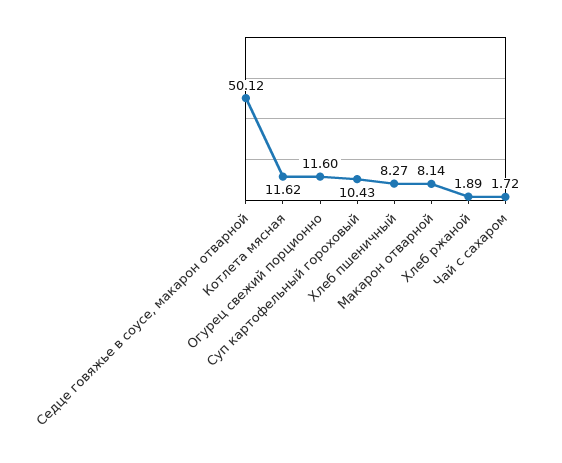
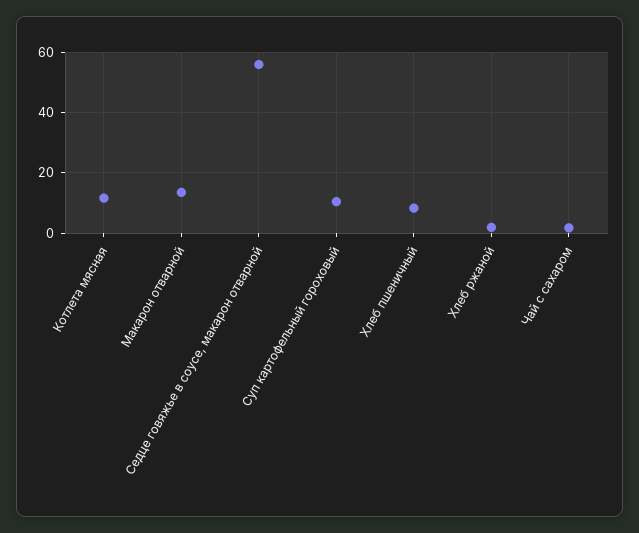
  {
-   "Седце говяжье в соусе, макарон отварной": 50.12,
+   "Седце говяжье в соусе, макарон отварной": 56,
    "Котлета мясная": 11.62,
-   "Огурец свежий порционно": 11.6,
    "Суп картофельный гороховый": 10.43,
    "Хлеб пшеничный": 8.27,
-   "Макарон отварной": 8.14,
+   "Макарон отварной": 14,
    "Хлеб ржаной": 1.89,
    "Чай с сахаром": 1.72
  }

